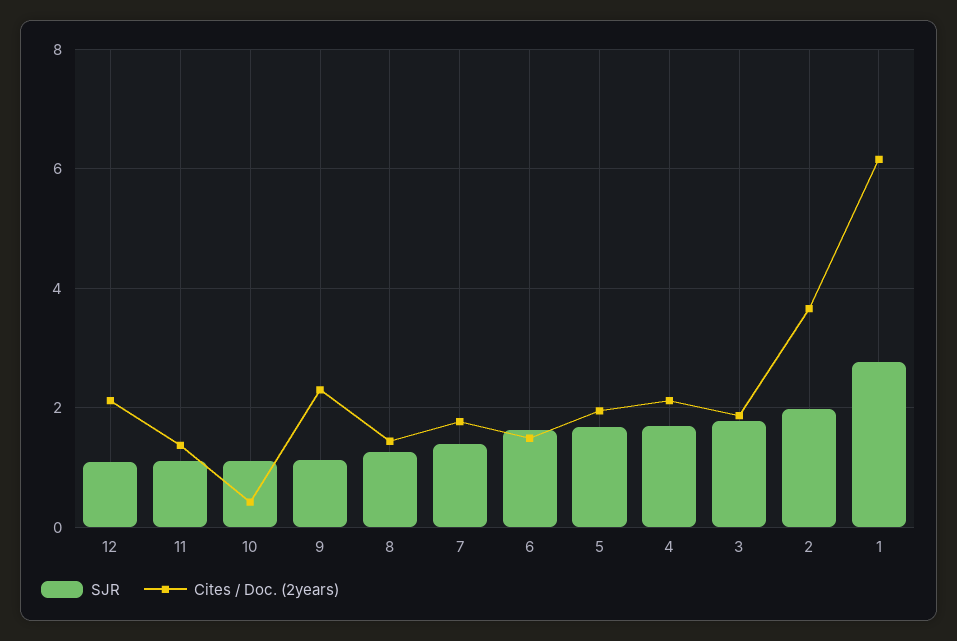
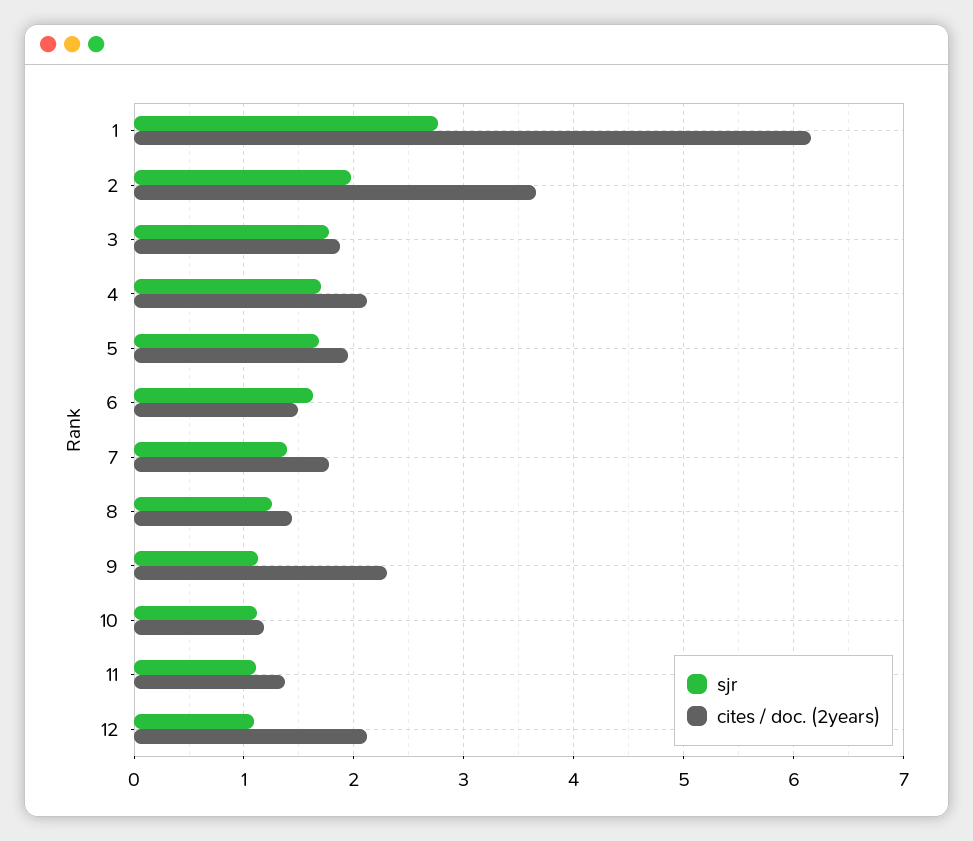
  {
    "SJR": {
      "12": 1.1,
      "11": 1.1,
      "10": 1.1,
      "9": 1.1,
      "8": 1.3,
      "7": 1.4,
      "6": 1.6,
      "5": 1.7,
      "4": 1.7,
      "3": 1.8,
      "2": 2,
      "1": 2.8
    },
    "Cites / Doc. (2years)": {
      "12": 2.1,
      "11": 1.4,
-     "10": 0.4,
+     "10": 1.2,
      "9": 2.3,
      "8": 1.4,
      "7": 1.8,
      "6": 1.5,
      "5": 2,
      "4": 2.1,
      "3": 1.9,
      "2": 3.7,
      "1": 6.2
    }
  }

